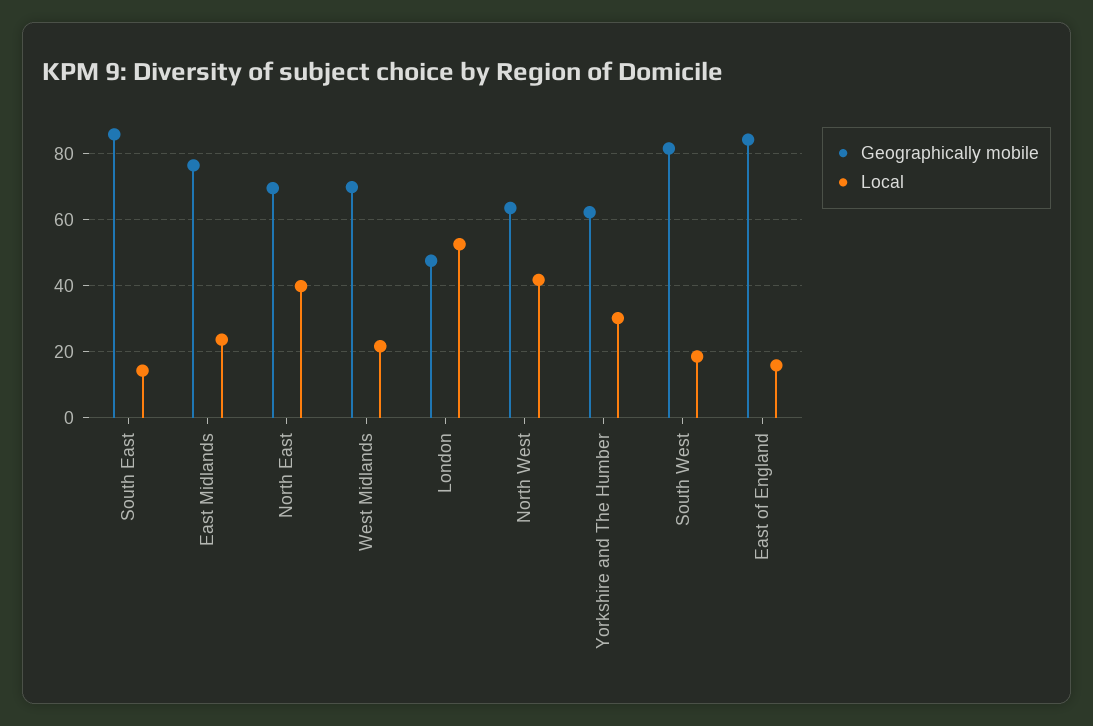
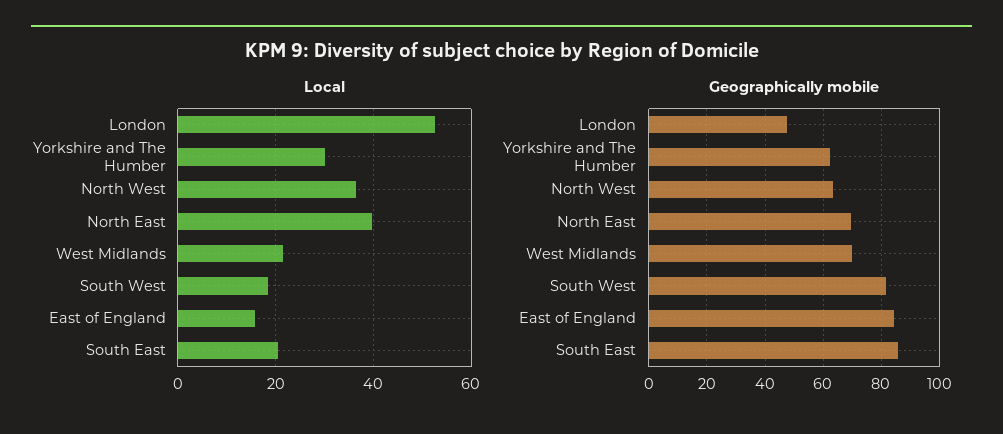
  {
    "Geographically mobile": {
      "South East": 86,
-     "East Midlands": 76,
      "North East": 70,
      "West Midlands": 70,
      "London": 48,
      "North West": 64,
      "Yorkshire and The Humber": 62,
      "South West": 82,
      "East of England": 84
    },
    "Local": {
-     "South East": 14,
+     "South East": 20,
-     "East Midlands": 24,
      "North East": 40,
      "West Midlands": 22,
      "London": 52,
-     "North West": 42,
+     "North West": 36,
      "Yorkshire and The Humber": 30,
      "South West": 18,
      "East of England": 16
    }
  }

